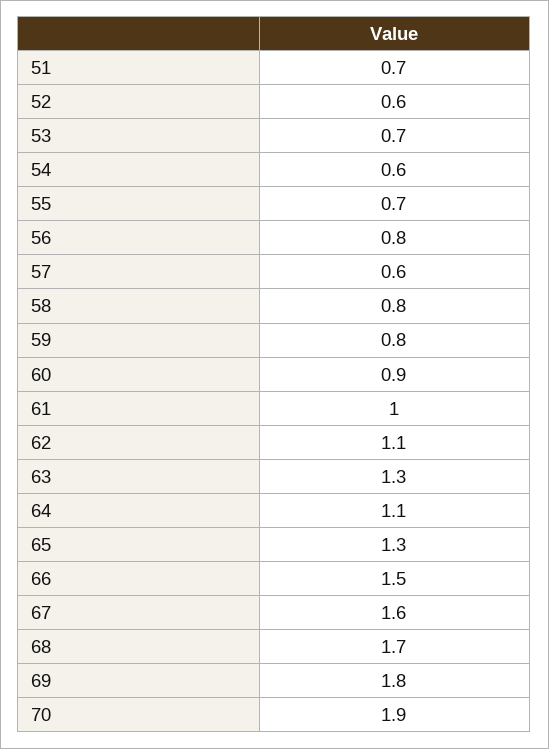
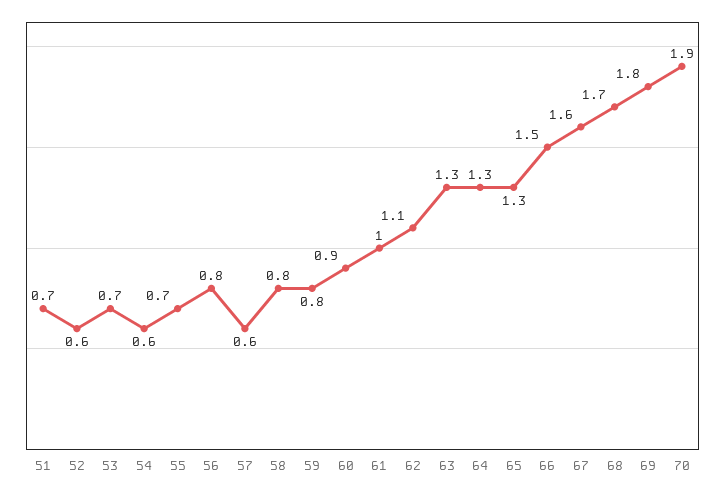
  {
    "51": 0.7,
    "52": 0.6,
    "53": 0.7,
    "54": 0.6,
    "55": 0.7,
    "56": 0.8,
    "57": 0.6,
    "58": 0.8,
    "59": 0.8,
    "60": 0.9,
    "61": 1,
    "62": 1.1,
    "63": 1.3,
-   "64": 1.1,
+   "64": 1.3,
    "65": 1.3,
    "66": 1.5,
    "67": 1.6,
    "68": 1.7,
    "69": 1.8,
    "70": 1.9
  }

